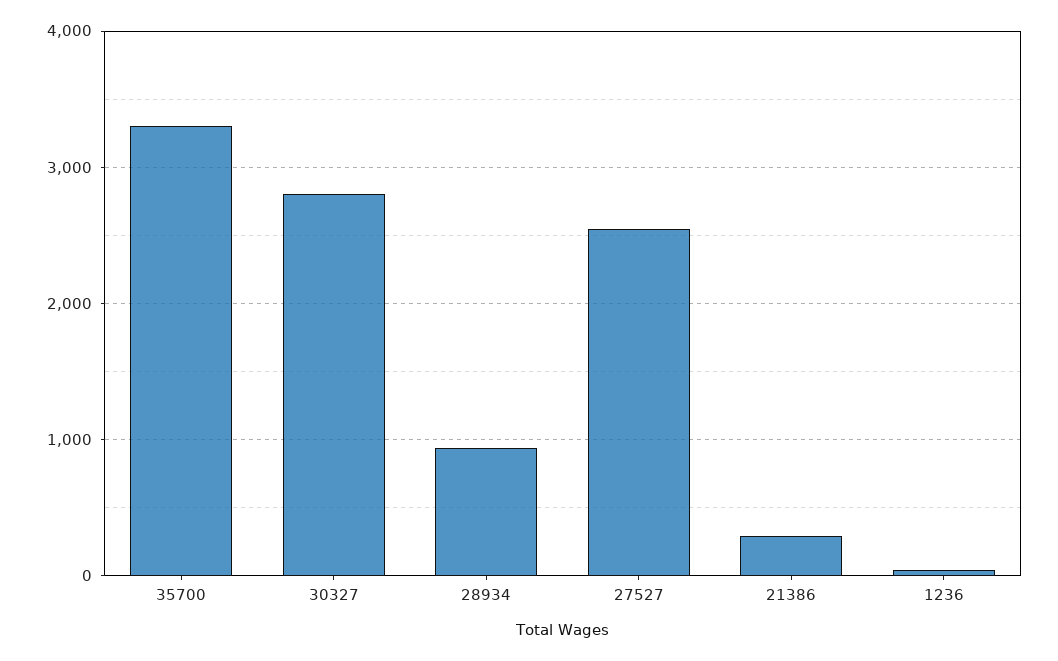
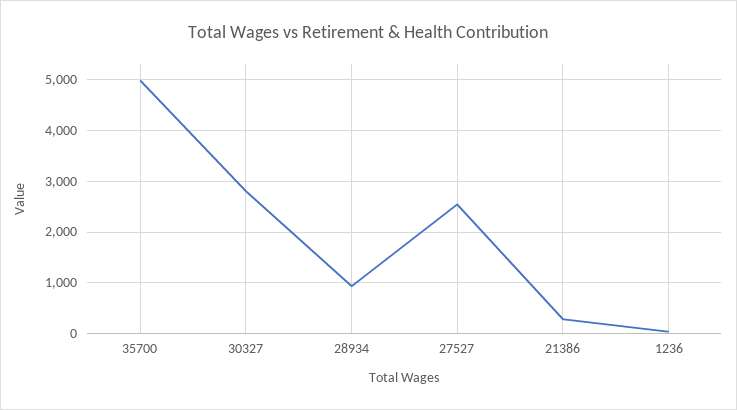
  {
-   "35700": 3300,
+   "35700": 5000,
    "30327": 2800,
    "28934": 900,
    "27527": 2500,
    "21386": 300,
    "1236": 0
  }

